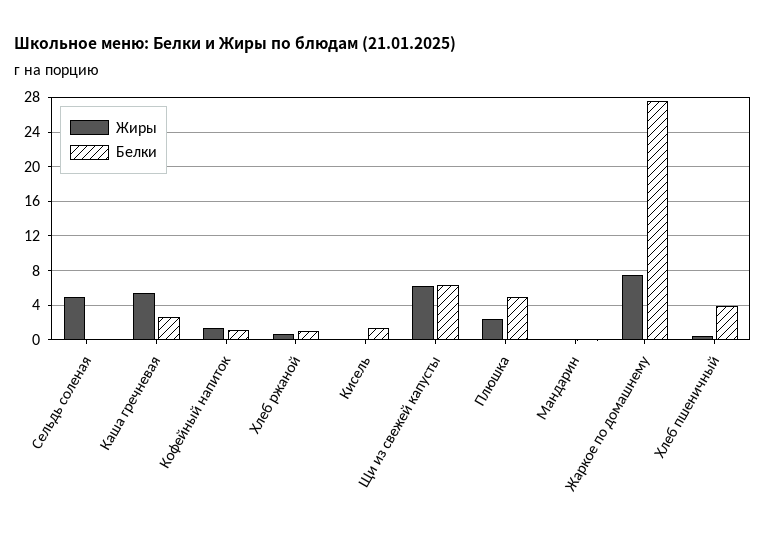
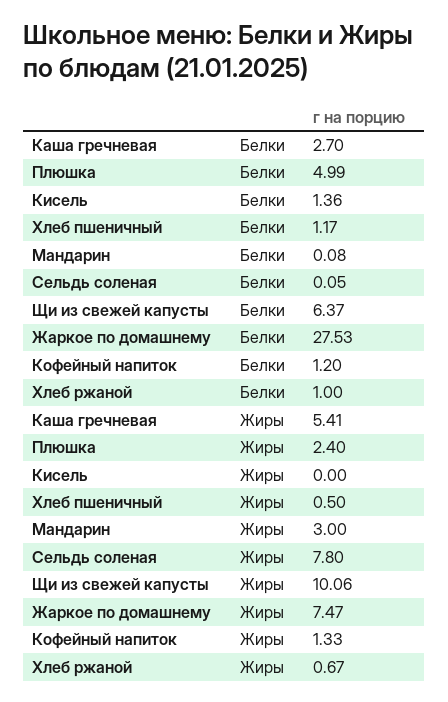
  {
    "Жиры": {
-     "Сельдь соленая": 5,
+     "Сельдь соленая": 7.8,
      "Каша гречневая": 5.41,
      "Кофейный напиток": 1.33,
      "Хлеб ржаной": 0.67,
      "Кисель": 0,
-     "Щи из свежей капусты": 6,
+     "Щи из свежей капусты": 10.06,
      "Плюшка": 2.4,
-     "Мандарин": 0,
+     "Мандарин": 3,
      "Жаркое по домашнему": 7.47,
      "Хлеб пшеничный": 0.5
    },
    "Белки": {
      "Сельдь соленая": 0.05,
      "Каша гречневая": 2.7,
      "Кофейный напиток": 1.2,
      "Хлеб ржаной": 1,
      "Кисель": 1.36,
      "Щи из свежей капусты": 6.37,
      "Плюшка": 4.99,
      "Мандарин": 0.08,
      "Жаркое по домашнему": 27.53,
-     "Хлеб пшеничный": 4
+     "Хлеб пшеничный": 1.17
    }
  }

